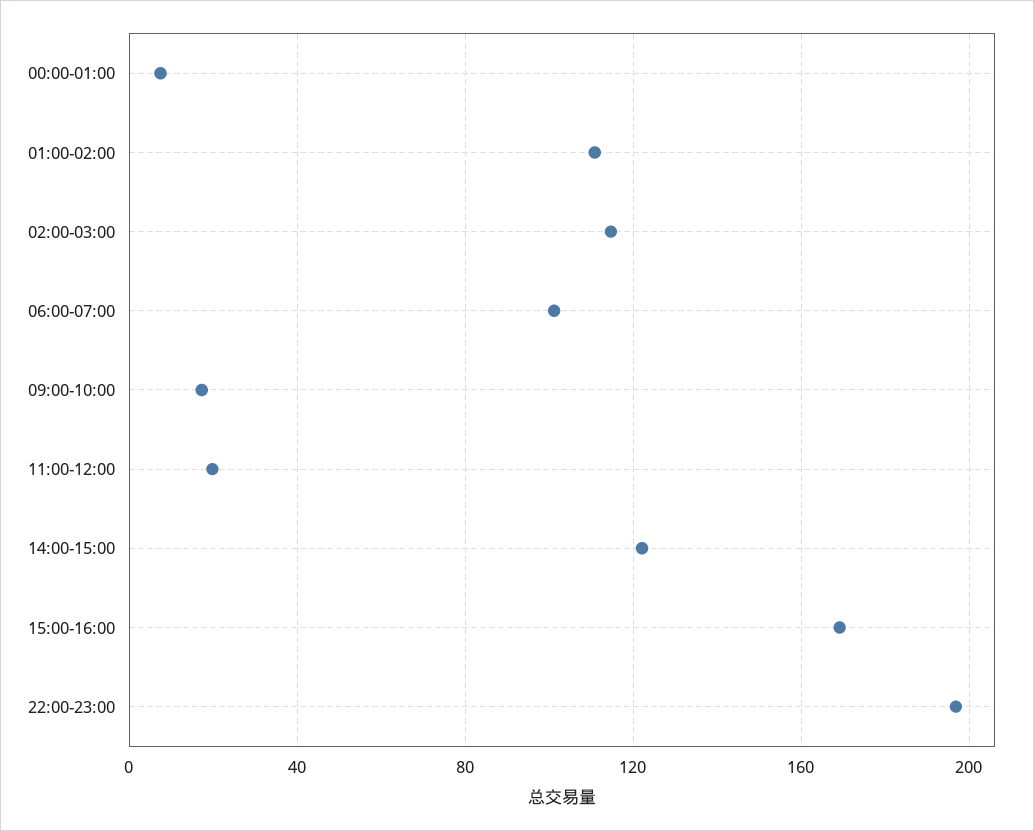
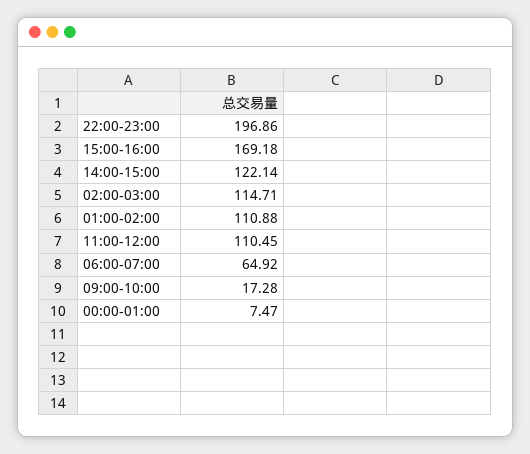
  {
    "00:00-01:00": 7.47,
    "01:00-02:00": 110.88,
    "02:00-03:00": 114.71,
-   "06:00-07:00": 100,
+   "06:00-07:00": 64.92,
    "09:00-10:00": 17.28,
-   "11:00-12:00": 20,
+   "11:00-12:00": 110.45,
    "14:00-15:00": 122.14,
    "15:00-16:00": 169.18,
    "22:00-23:00": 196.86
  }

